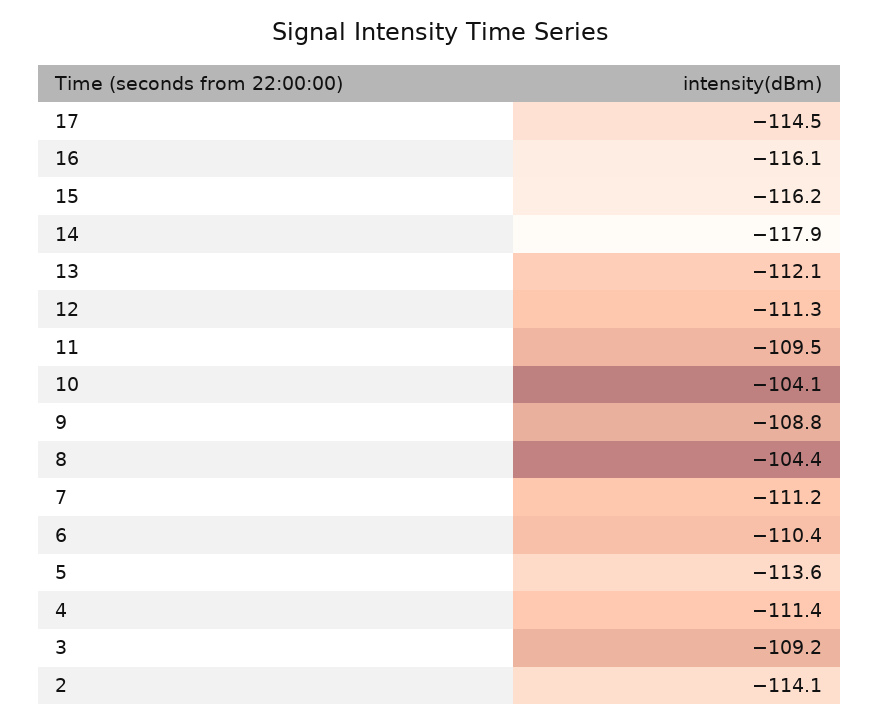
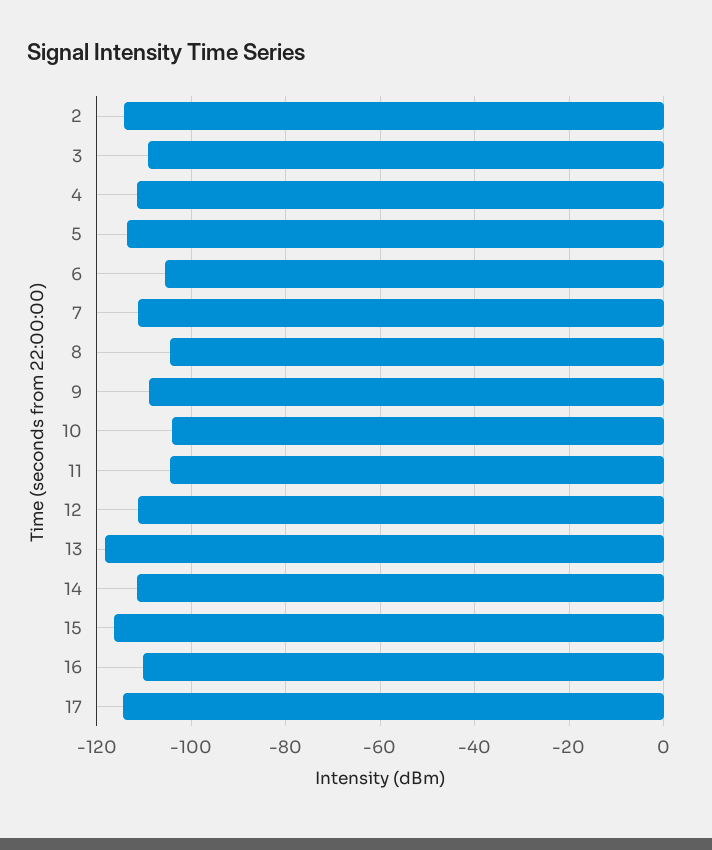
  {
    "17": -114.5,
-   "16": -116.1,
+   "16": -110,
    "15": -116.2,
-   "14": -117.9,
+   "14": -112,
-   "13": -112.1,
+   "13": -118,
    "12": -111.3,
-   "11": -109.5,
+   "11": -104,
    "10": -104.1,
    "9": -108.8,
    "8": -104.4,
    "7": -111.2,
-   "6": -110.4,
+   "6": -106,
    "5": -113.6,
    "4": -111.4,
    "3": -109.2,
    "2": -114.1
  }

